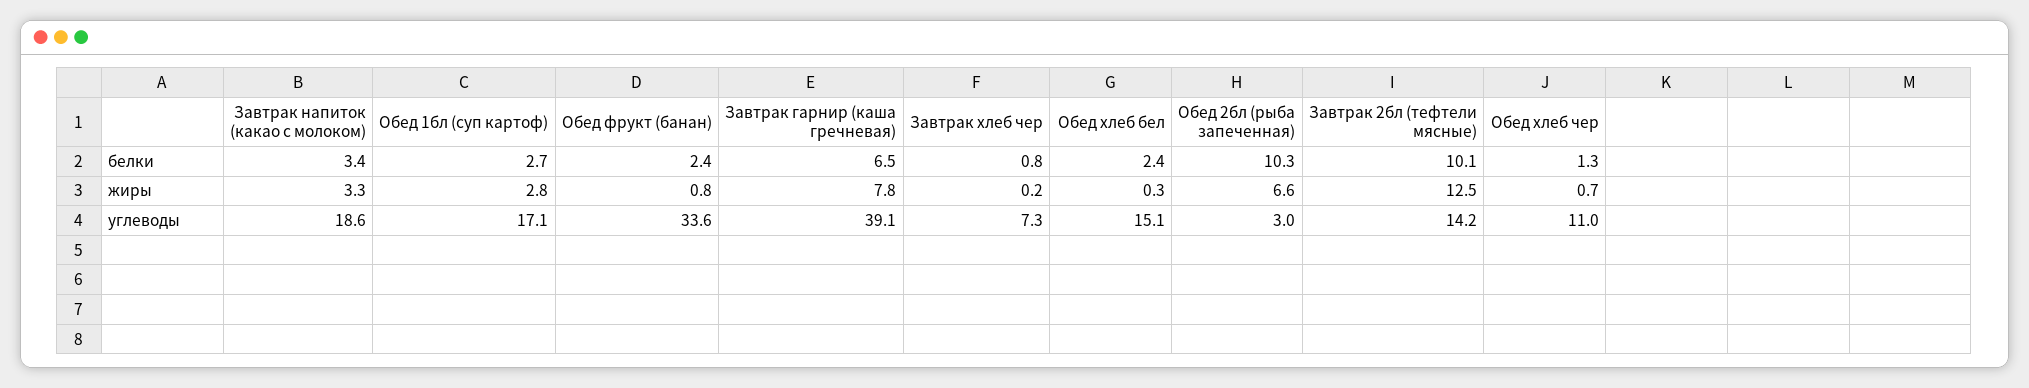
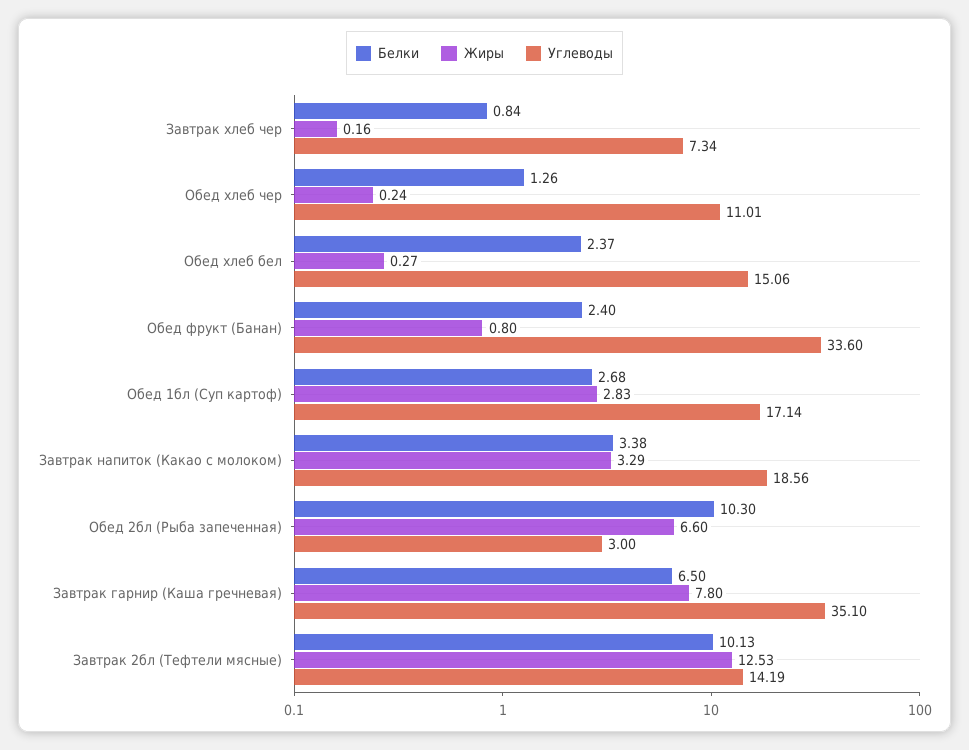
  {
    "белки": {
      "Завтрак напиток (какао с молоком)": 3.38,
      "Обед 1бл (суп картоф)": 2.68,
      "Обед фрукт (банан)": 2.4,
      "Завтрак гарнир (каша гречневая)": 6.5,
      "Завтрак хлеб чер": 0.84,
      "Обед хлеб бел": 2.37,
      "Обед 2бл (рыба запеченная)": 10.3,
      "Завтрак 2бл (тефтели мясные)": 10.13,
      "Обед хлеб чер": 1.26
    },
    "жиры": {
      "Завтрак напиток (какао с молоком)": 3.29,
      "Обед 1бл (суп картоф)": 2.83,
      "Обед фрукт (банан)": 0.8,
      "Завтрак гарнир (каша гречневая)": 7.8,
      "Завтрак хлеб чер": 0.16,
      "Обед хлеб бел": 0.27,
      "Обед 2бл (рыба запеченная)": 6.6,
      "Завтрак 2бл (тефтели мясные)": 12.53,
-     "Обед хлеб чер": 0.7
+     "Обед хлеб чер": 0.24
    },
    "углеводы": {
      "Завтрак напиток (какао с молоком)": 18.56,
      "Обед 1бл (суп картоф)": 17.14,
      "Обед фрукт (банан)": 33.6,
-     "Завтрак гарнир (каша гречневая)": 39.1,
+     "Завтрак гарнир (каша гречневая)": 35.1,
      "Завтрак хлеб чер": 7.34,
      "Обед хлеб бел": 15.06,
      "Обед 2бл (рыба запеченная)": 3,
      "Завтрак 2бл (тефтели мясные)": 14.19,
      "Обед хлеб чер": 11.01
    }
  }

